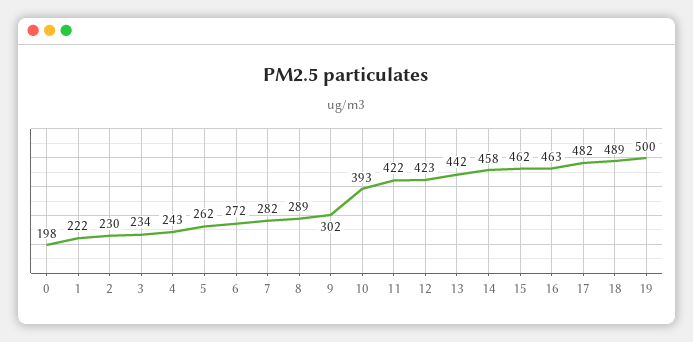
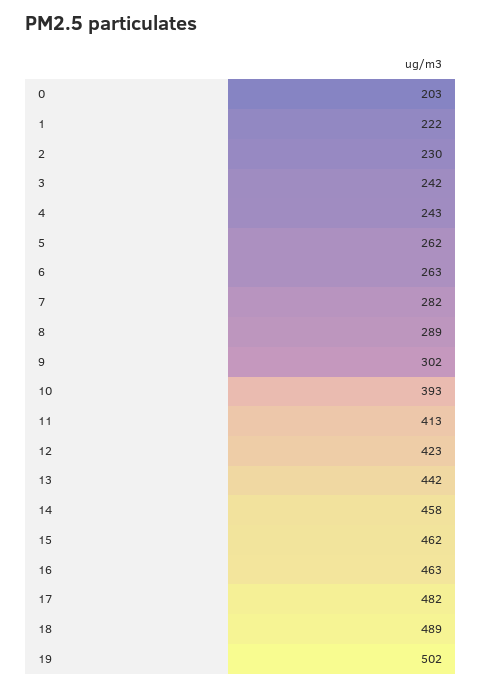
  {
-   "0": 198,
+   "0": 203,
    "1": 222,
    "2": 230,
-   "3": 234,
+   "3": 242,
    "4": 243,
    "5": 262,
-   "6": 272,
+   "6": 263,
    "7": 282,
    "8": 289,
    "9": 302,
    "10": 393,
-   "11": 422,
+   "11": 413,
    "12": 423,
    "13": 442,
    "14": 458,
    "15": 462,
    "16": 463,
    "17": 482,
    "18": 489,
-   "19": 500
+   "19": 502
  }

